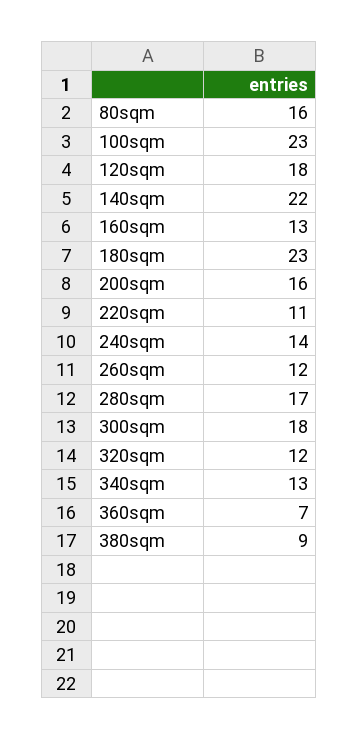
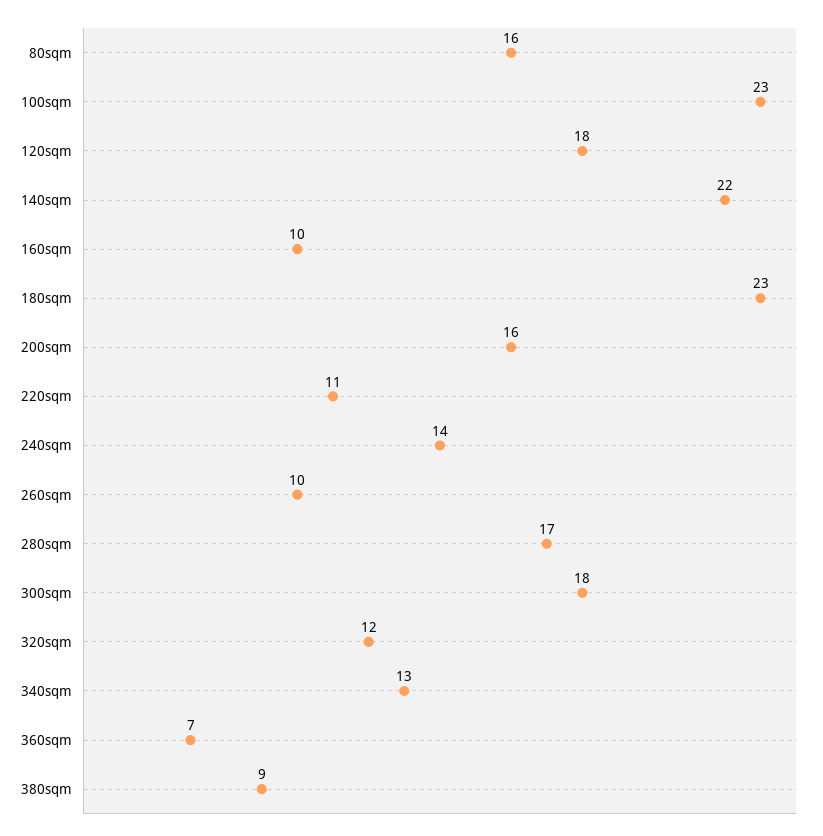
  {
    "80sqm": 16,
    "100sqm": 23,
    "120sqm": 18,
    "140sqm": 22,
-   "160sqm": 13,
+   "160sqm": 10,
    "180sqm": 23,
    "200sqm": 16,
    "220sqm": 11,
    "240sqm": 14,
-   "260sqm": 12,
+   "260sqm": 10,
    "280sqm": 17,
    "300sqm": 18,
    "320sqm": 12,
    "340sqm": 13,
    "360sqm": 7,
    "380sqm": 9
  }

